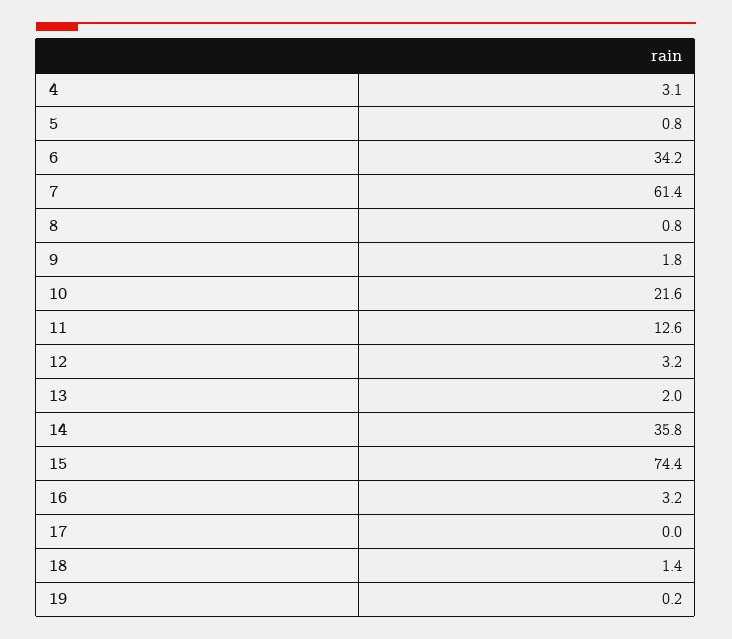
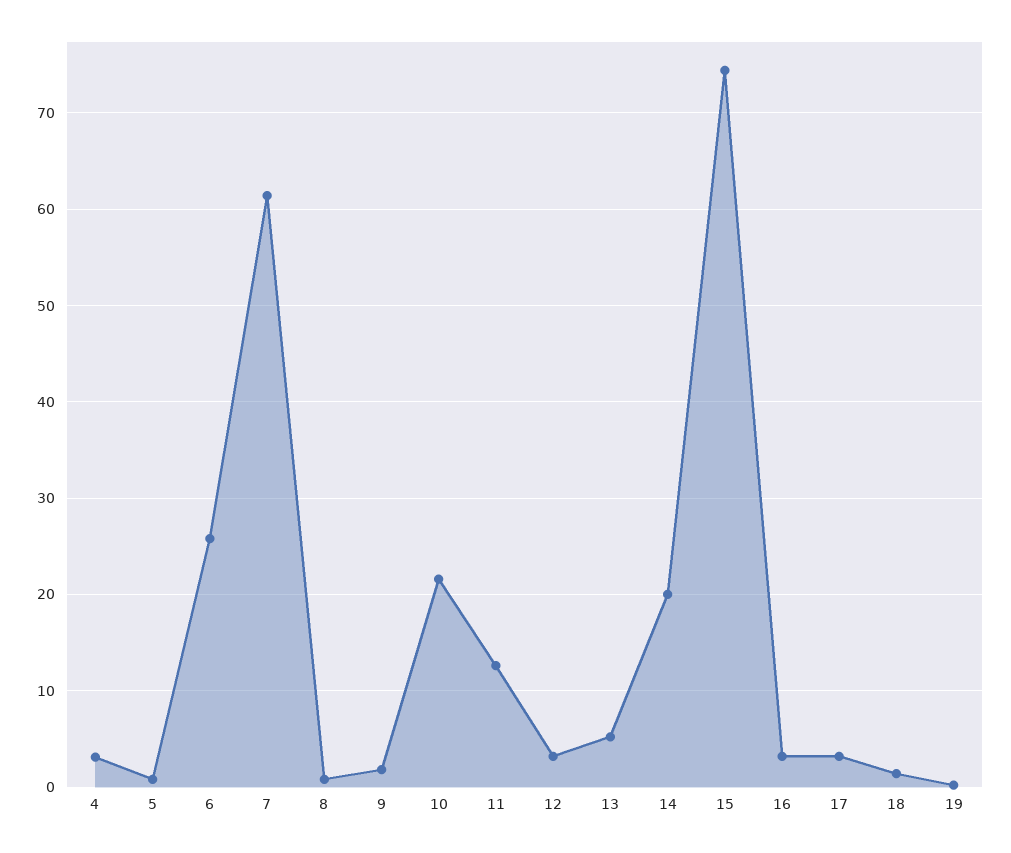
  {
    "4": 3.1,
    "5": 0.8,
-   "6": 34.2,
+   "6": 26,
    "7": 61.4,
    "8": 0.8,
    "9": 1.8,
    "10": 21.6,
    "11": 12.6,
    "12": 3.2,
-   "13": 2,
+   "13": 5,
-   "14": 35.8,
+   "14": 20,
    "15": 74.4,
    "16": 3.2,
-   "17": 0,
+   "17": 3,
    "18": 1.4,
    "19": 0.2
  }

